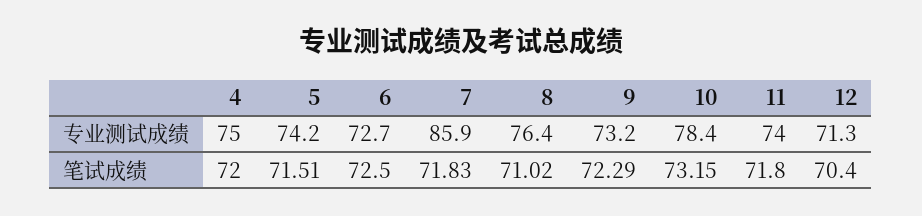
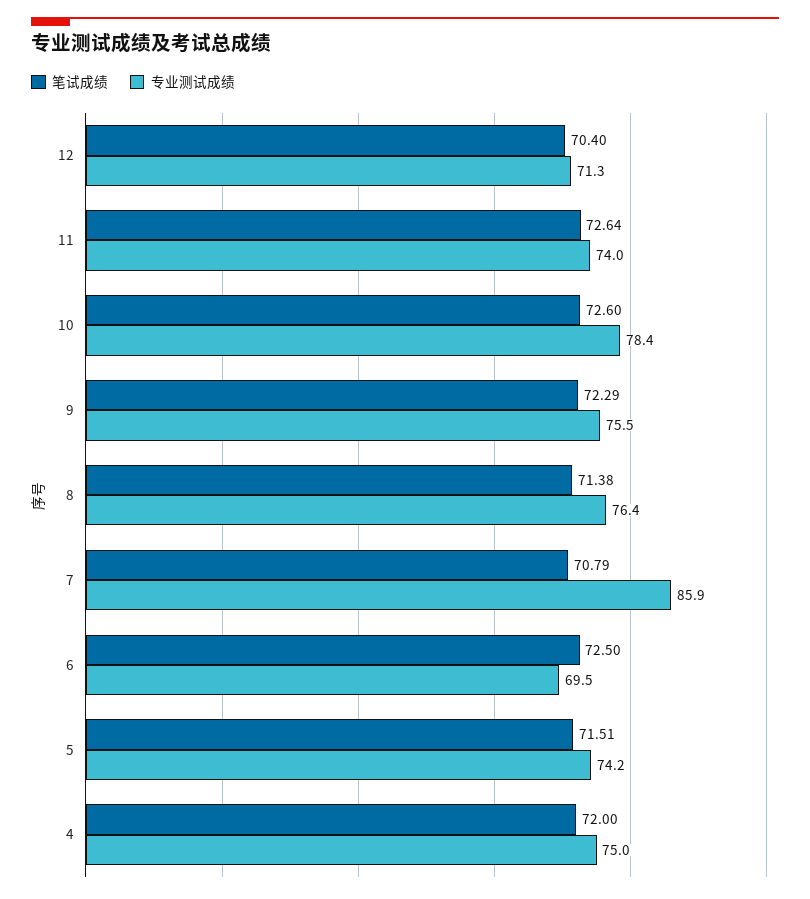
  {
    "专业测试成绩": {
      "4": 75,
      "5": 74.2,
-     "6": 72.7,
+     "6": 69.5,
      "7": 85.9,
      "8": 76.4,
-     "9": 73.2,
+     "9": 75.5,
      "10": 78.4,
      "11": 74,
      "12": 71.3
    },
    "笔试成绩": {
      "4": 72,
      "5": 71.51,
      "6": 72.5,
-     "7": 71.83,
+     "7": 70.79,
-     "8": 71.02,
+     "8": 71.38,
      "9": 72.29,
-     "10": 73.15,
+     "10": 72.6,
-     "11": 71.8,
+     "11": 72.64,
      "12": 70.4
    }
  }

